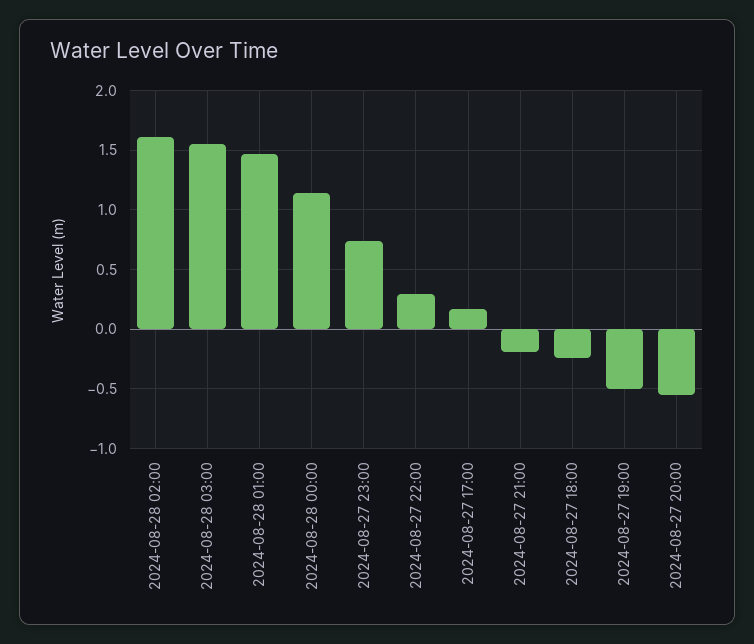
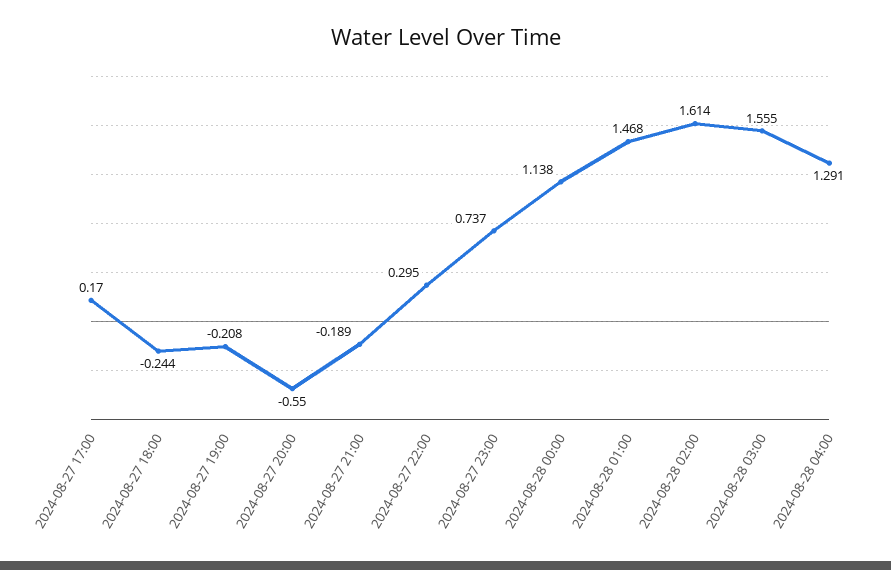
  {
    "2024-08-28 02:00": 1.614,
    "2024-08-28 03:00": 1.555,
    "2024-08-28 01:00": 1.468,
    "2024-08-28 00:00": 1.138,
    "2024-08-27 23:00": 0.737,
    "2024-08-27 22:00": 0.295,
    "2024-08-27 17:00": 0.17,
    "2024-08-27 21:00": -0.189,
    "2024-08-27 18:00": -0.244,
-   "2024-08-27 19:00": -0.5,
+   "2024-08-27 19:00": -0.208,
-   "2024-08-27 20:00": -0.55
+   "2024-08-27 20:00": -0.55,
+   "2024-08-28 04:00": 1.291
  }

